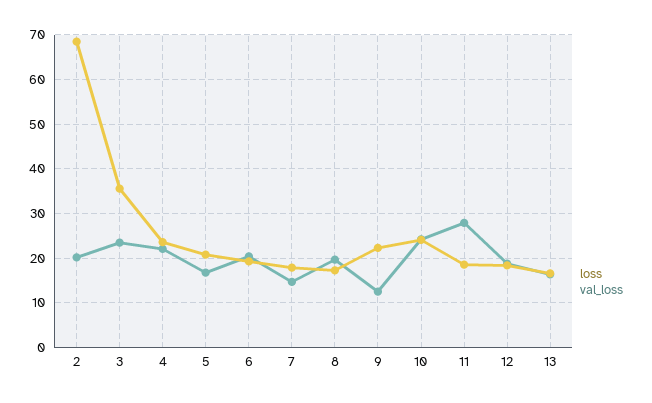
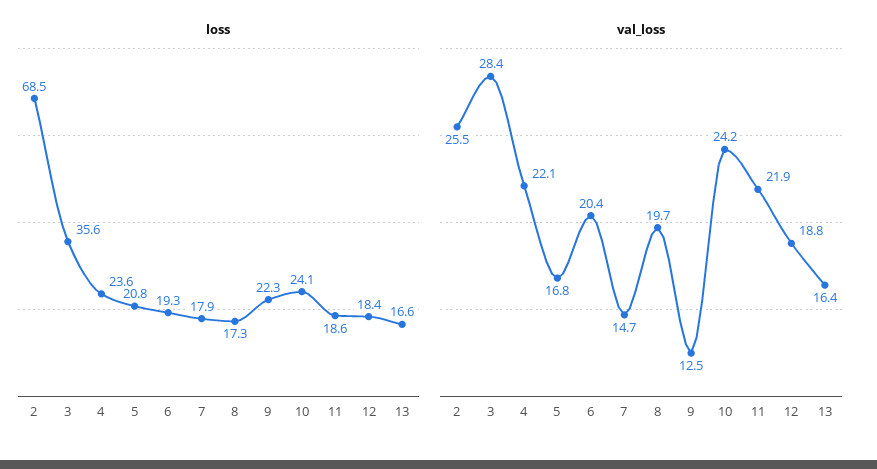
  {
    "loss": {
      "2": 68.5,
      "3": 35.6,
      "4": 23.6,
      "5": 20.8,
      "6": 19.3,
      "7": 17.9,
      "8": 17.3,
      "9": 22.3,
      "10": 24.1,
      "11": 18.6,
      "12": 18.4,
      "13": 16.6
    },
    "val_loss": {
-     "2": 20,
+     "2": 25.5,
-     "3": 24,
+     "3": 28.4,
      "4": 22.1,
      "5": 16.8,
      "6": 20.4,
      "7": 14.7,
      "8": 19.7,
      "9": 12.5,
      "10": 24.2,
-     "11": 28,
+     "11": 21.9,
      "12": 18.8,
      "13": 16.4
    }
  }

